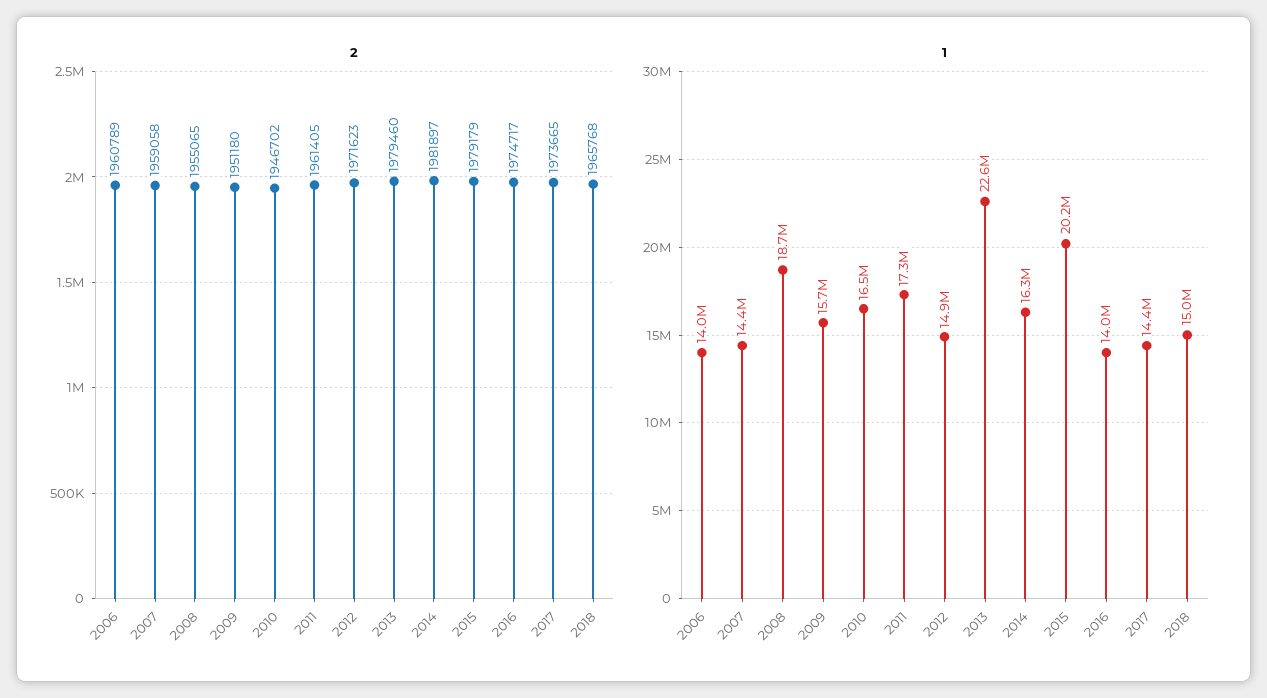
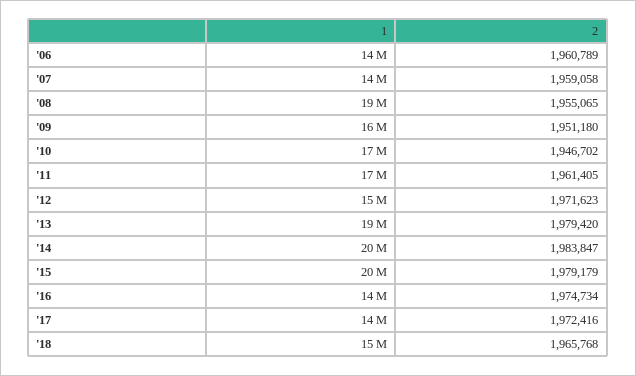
  {
    "2": {
      "2006": 1960789,
      "2007": 1959058,
      "2008": 1955065,
      "2009": 1951180,
      "2010": 1946702,
      "2011": 1961405,
      "2012": 1971623,
-     "2013": 1979460,
+     "2013": 1979420,
-     "2014": 1981897,
+     "2014": 1983847,
      "2015": 1979179,
-     "2016": 1974717,
+     "2016": 1974734,
-     "2017": 1973665,
+     "2017": 1972416,
      "2018": 1965768
    },
    "1": {
      "2006": 14000000,
      "2007": 14400000,
      "2008": 18700000,
      "2009": 15700000,
      "2010": 16500000,
      "2011": 17300000,
      "2012": 14900000,
-     "2013": 22600000,
+     "2013": 19000000,
-     "2014": 16300000,
+     "2014": 20000000,
      "2015": 20200000,
      "2016": 14000000,
      "2017": 14400000,
      "2018": 15000000
    }
  }

